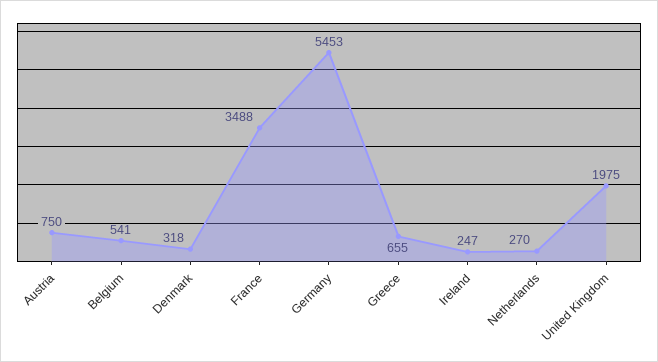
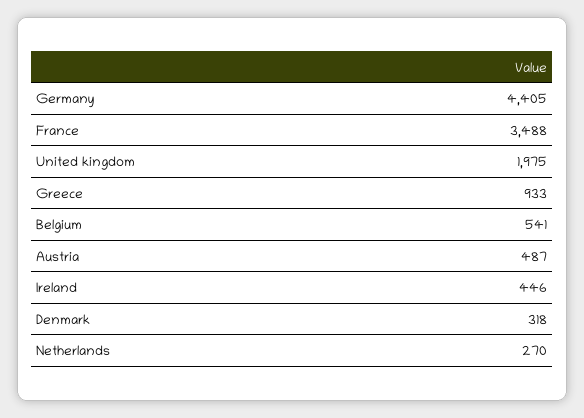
  {
-   "Austria": 750,
+   "Austria": 487,
    "Belgium": 541,
    "Denmark": 318,
    "France": 3488,
-   "Germany": 5453,
+   "Germany": 4405,
-   "Greece": 655,
+   "Greece": 933,
-   "Ireland": 247,
+   "Ireland": 446,
    "Netherlands": 270,
    "United Kingdom": 1975
  }

